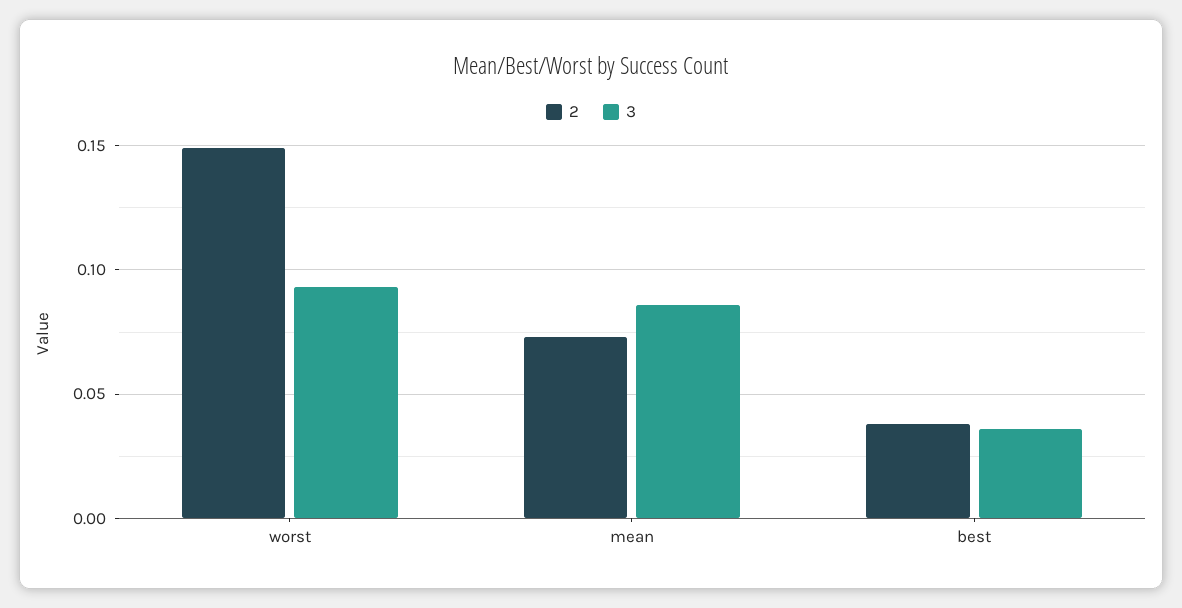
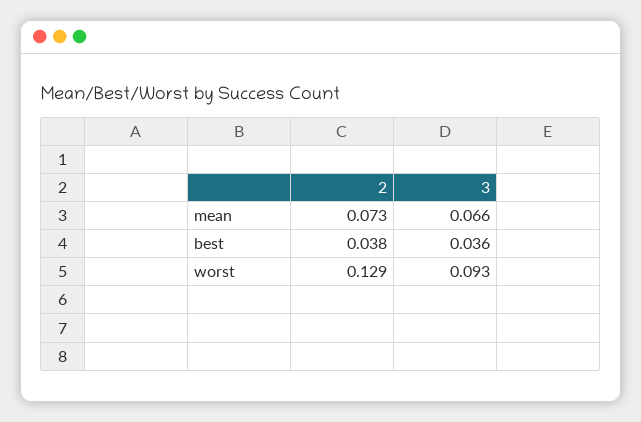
  {
    "2": {
-     "worst": 0.15,
+     "worst": 0.129,
      "mean": 0.073,
      "best": 0.038
    },
    "3": {
      "worst": 0.093,
-     "mean": 0.085,
+     "mean": 0.066,
      "best": 0.036
    }
  }

